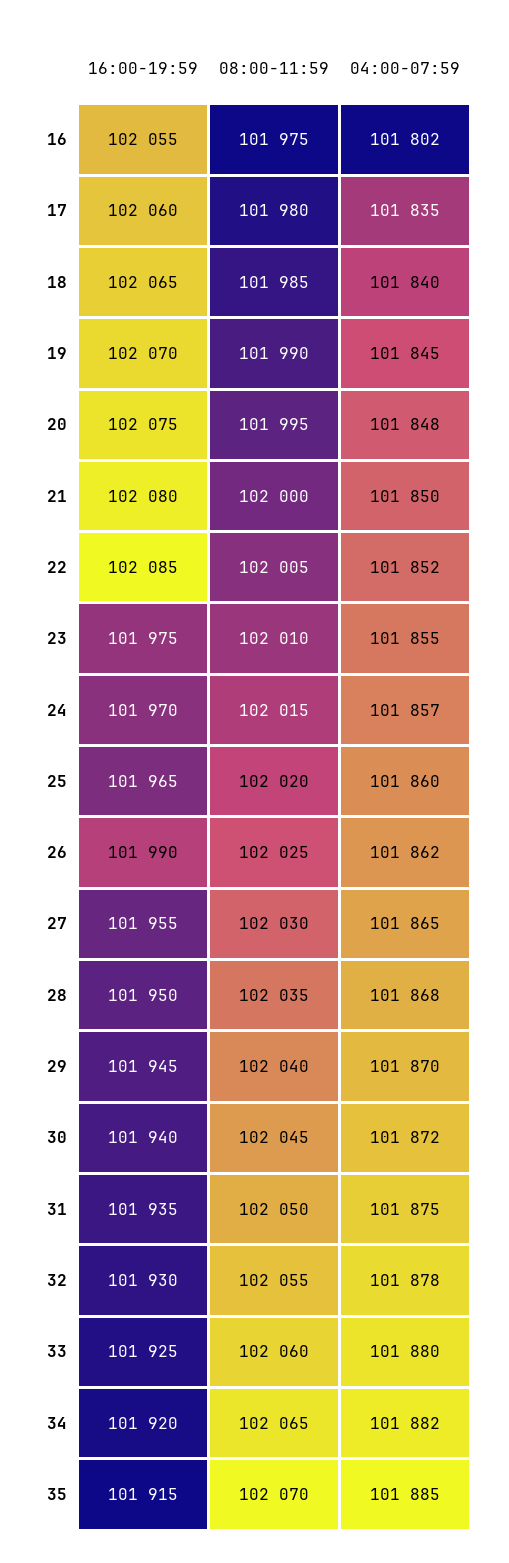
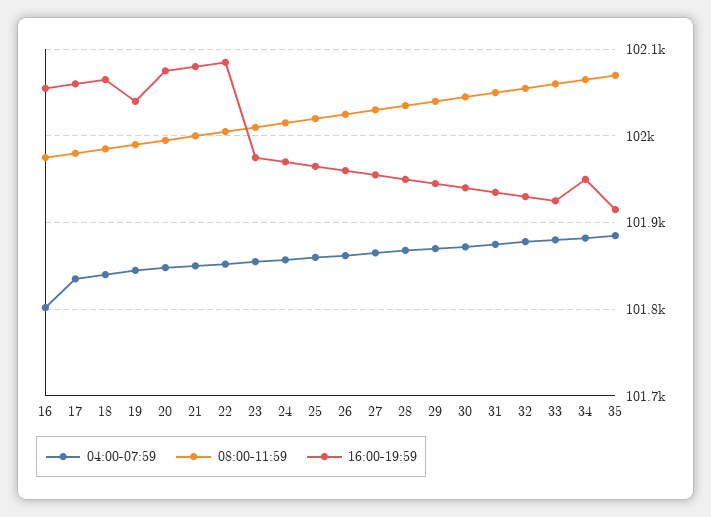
  {
    "16:00-19:59": {
      "16": 102055,
      "17": 102060,
      "18": 102065,
-     "19": 102070,
+     "19": 102040,
      "20": 102075,
      "21": 102080,
      "22": 102085,
      "23": 101975,
      "24": 101970,
      "25": 101965,
-     "26": 101990,
+     "26": 101960,
      "27": 101955,
      "28": 101950,
      "29": 101945,
      "30": 101940,
      "31": 101935,
      "32": 101930,
      "33": 101925,
-     "34": 101920,
+     "34": 101950,
      "35": 101915
    },
    "08:00-11:59": {
      "16": 101975,
      "17": 101980,
      "18": 101985,
      "19": 101990,
      "20": 101995,
      "21": 102000,
      "22": 102005,
      "23": 102010,
      "24": 102015,
      "25": 102020,
      "26": 102025,
      "27": 102030,
      "28": 102035,
      "29": 102040,
      "30": 102045,
      "31": 102050,
      "32": 102055,
      "33": 102060,
      "34": 102065,
      "35": 102070
    },
    "04:00-07:59": {
      "16": 101802,
      "17": 101835,
      "18": 101840,
      "19": 101845,
      "20": 101848,
      "21": 101850,
      "22": 101852,
      "23": 101855,
      "24": 101857,
      "25": 101860,
      "26": 101862,
      "27": 101865,
      "28": 101868,
      "29": 101870,
      "30": 101872,
      "31": 101875,
      "32": 101878,
      "33": 101880,
      "34": 101882,
      "35": 101885
    }
  }

